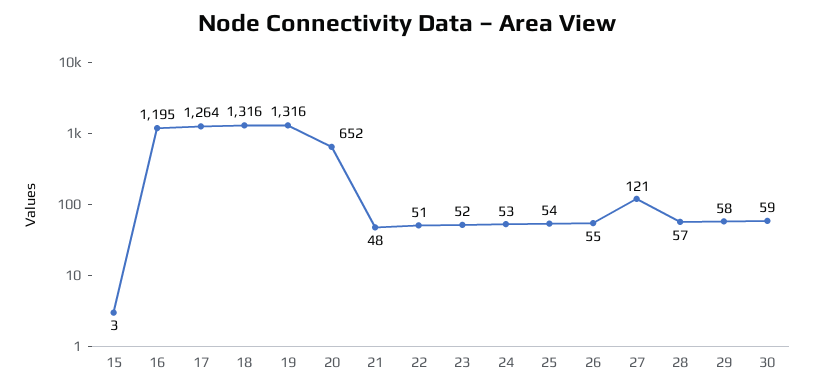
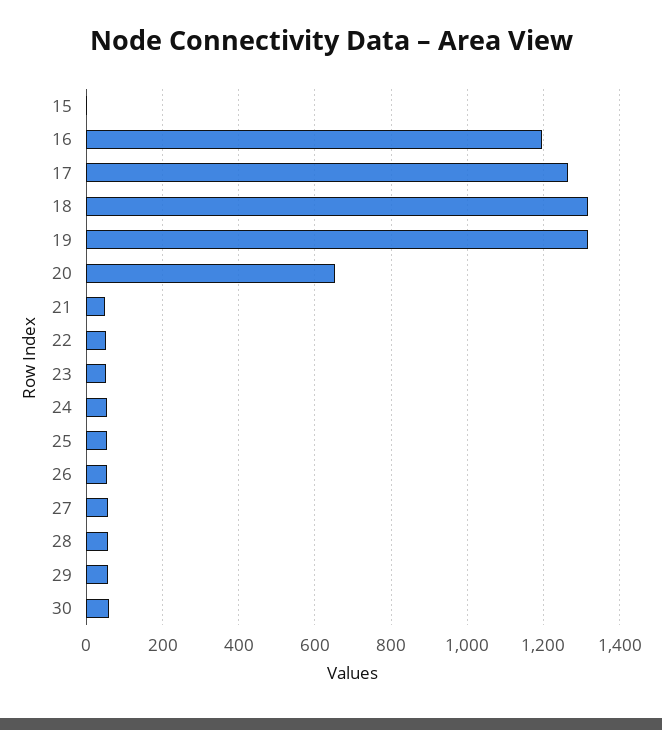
  {
    "15": 3,
    "16": 1195,
    "17": 1264,
    "18": 1316,
    "19": 1316,
    "20": 652,
    "21": 48,
    "22": 51,
    "23": 52,
    "24": 53,
    "25": 54,
    "26": 55,
-   "27": 121,
+   "27": 60,
    "28": 57,
    "29": 58,
    "30": 59
  }

